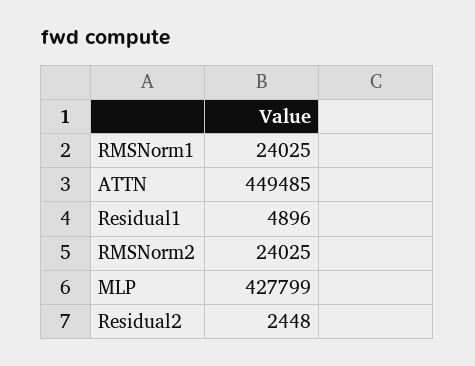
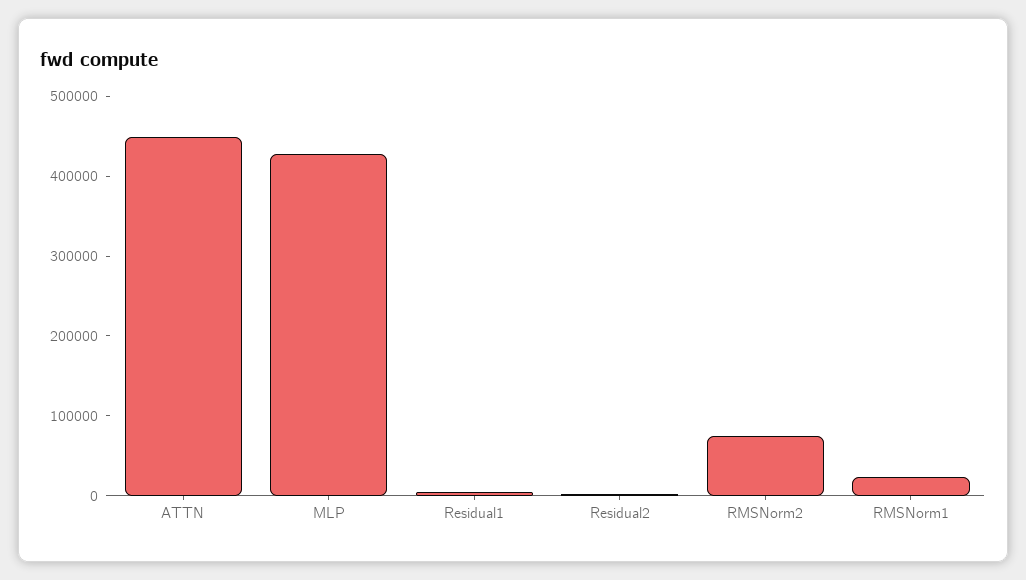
  {
    "RMSNorm1": 24025,
    "ATTN": 449485,
    "Residual1": 4896,
-   "RMSNorm2": 24025,
+   "RMSNorm2": 80000,
    "MLP": 427799,
    "Residual2": 2448
  }

